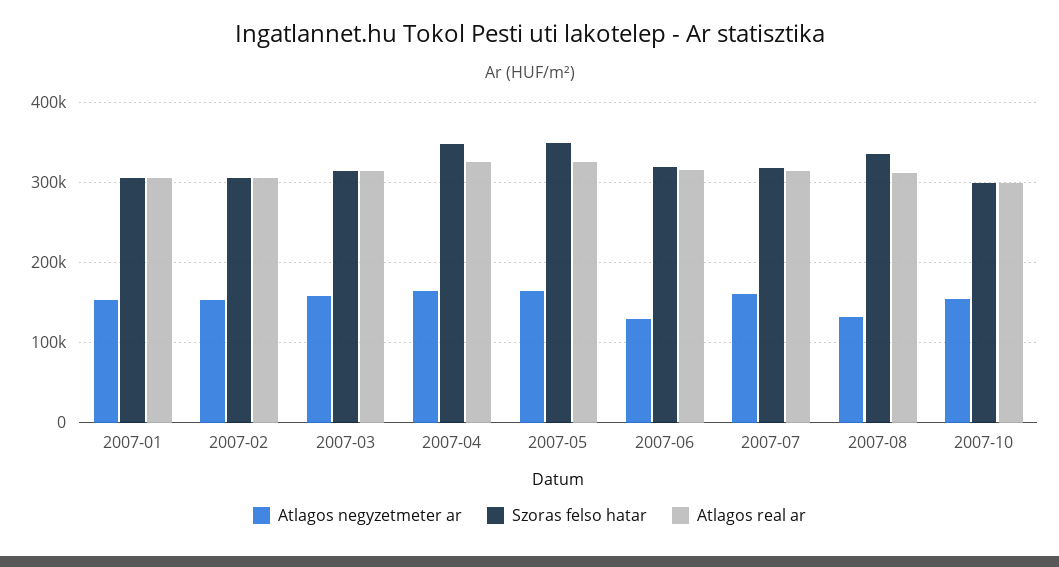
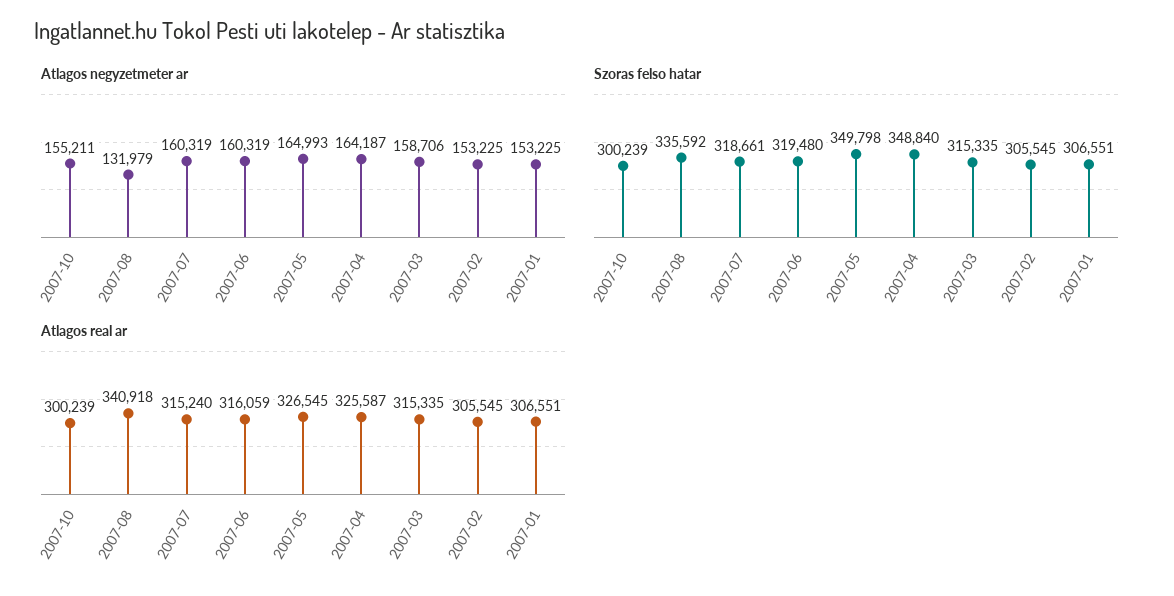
  {
    "Atlagos negyzetmeter ar": {
      "2007-01": 153225,
      "2007-02": 153225,
      "2007-03": 158706,
      "2007-04": 164187,
      "2007-05": 164993,
-     "2007-06": 130000,
+     "2007-06": 160319,
      "2007-07": 160319,
      "2007-08": 131979,
      "2007-10": 155211
    },
    "Szoras felso hatar": {
      "2007-01": 306551,
      "2007-02": 305545,
      "2007-03": 315335,
      "2007-04": 348840,
      "2007-05": 349798,
      "2007-06": 319480,
      "2007-07": 318661,
      "2007-08": 335592,
      "2007-10": 300239
    },
    "Atlagos real ar": {
      "2007-01": 306551,
      "2007-02": 305545,
      "2007-03": 315335,
      "2007-04": 325587,
      "2007-05": 326545,
      "2007-06": 316059,
      "2007-07": 315240,
-     "2007-08": 310000,
+     "2007-08": 340918,
      "2007-10": 300239
    }
  }

